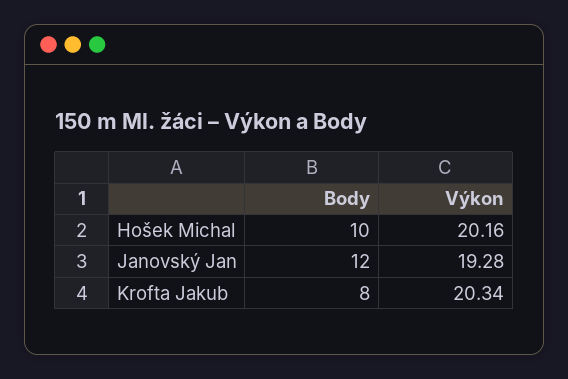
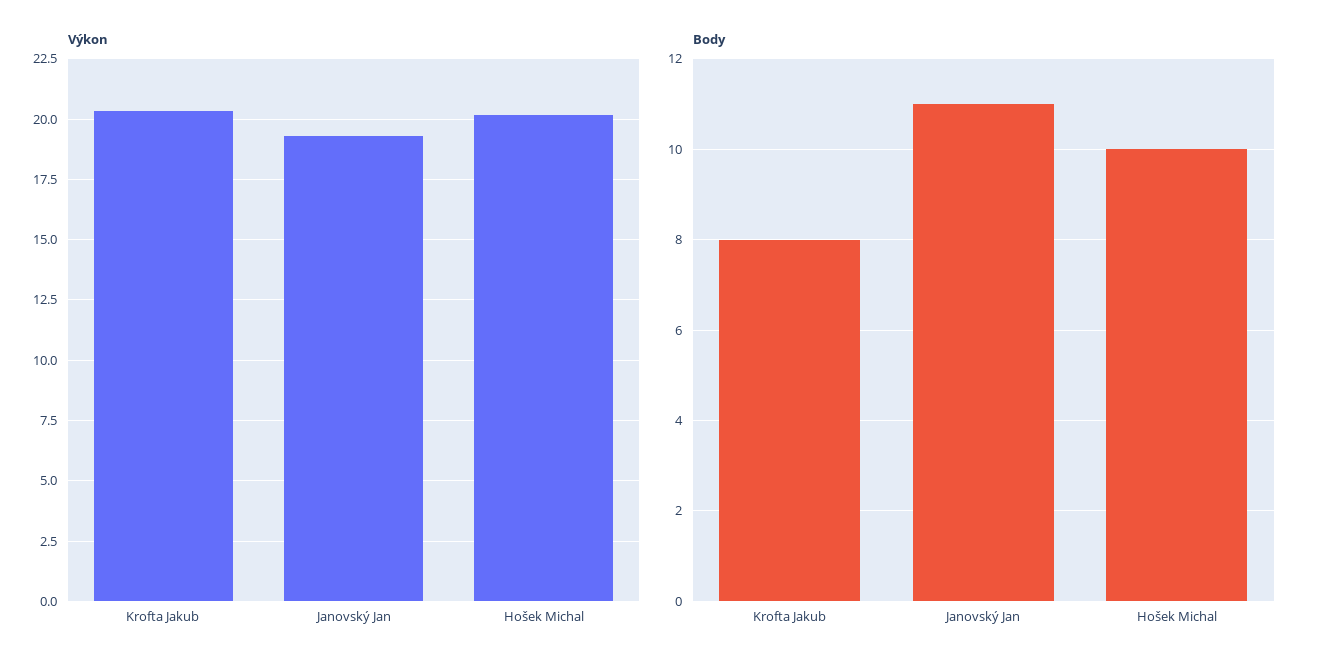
  {
    "Body": {
      "Hošek Michal": 10,
-     "Janovský Jan": 12,
+     "Janovský Jan": 11,
      "Krofta Jakub": 8
    },
    "Výkon": {
      "Hošek Michal": 20.16,
      "Janovský Jan": 19.28,
      "Krofta Jakub": 20.34
    }
  }

